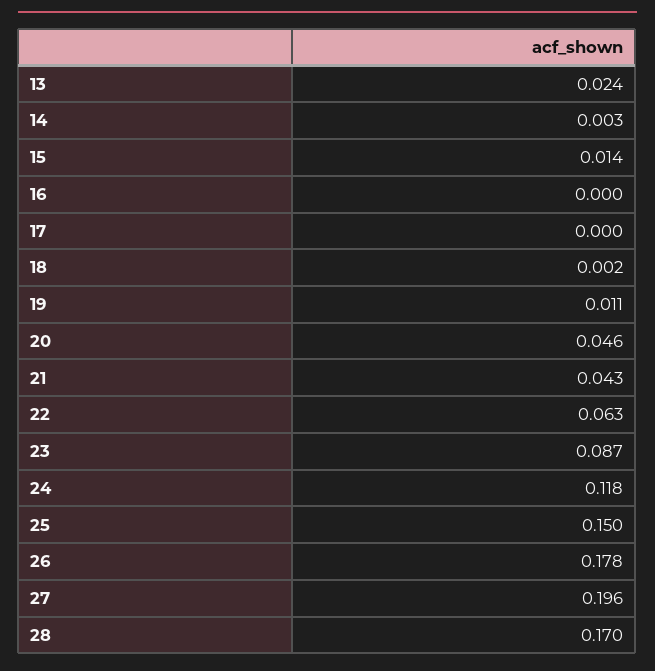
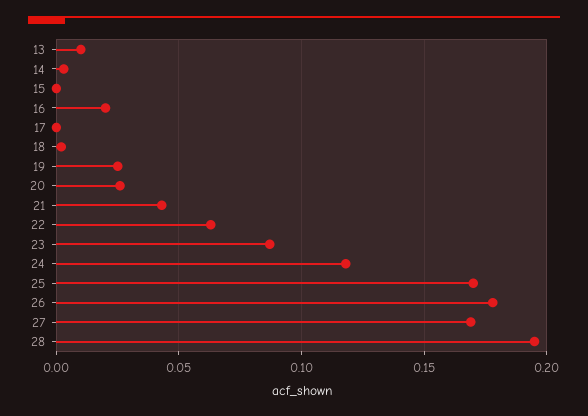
  {
-   "13": 0.024,
+   "13": 0.01,
    "14": 0.003,
-   "15": 0.014,
+   "15": 0,
-   "16": 0,
+   "16": 0.02,
    "17": 0,
    "18": 0.002,
-   "19": 0.011,
+   "19": 0.025,
-   "20": 0.046,
+   "20": 0.025,
    "21": 0.043,
    "22": 0.063,
    "23": 0.087,
    "24": 0.118,
-   "25": 0.15,
+   "25": 0.17,
    "26": 0.178,
-   "27": 0.196,
+   "27": 0.17,
-   "28": 0.17
+   "28": 0.195
  }

